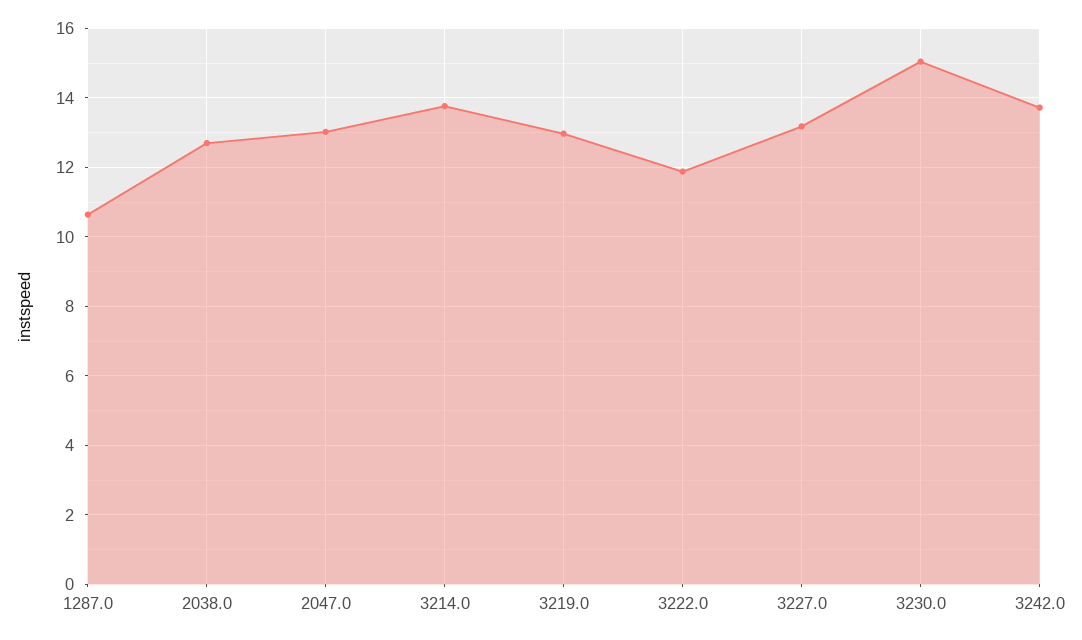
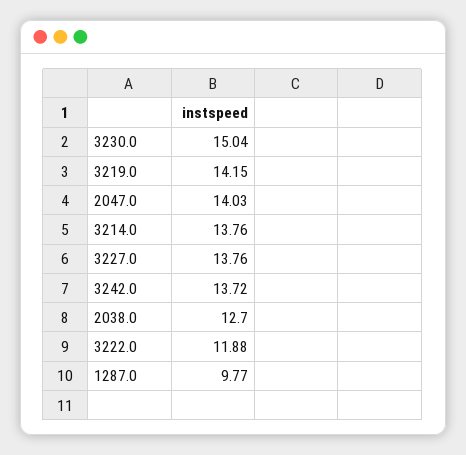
  {
-   "1287.0": 10.6,
+   "1287.0": 9.77,
    "2038.0": 12.7,
-   "2047.0": 13,
+   "2047.0": 14.03,
    "3214.0": 13.76,
-   "3219.0": 13,
+   "3219.0": 14.15,
    "3222.0": 11.88,
-   "3227.0": 13.2,
+   "3227.0": 13.76,
    "3230.0": 15.04,
    "3242.0": 13.72
  }

